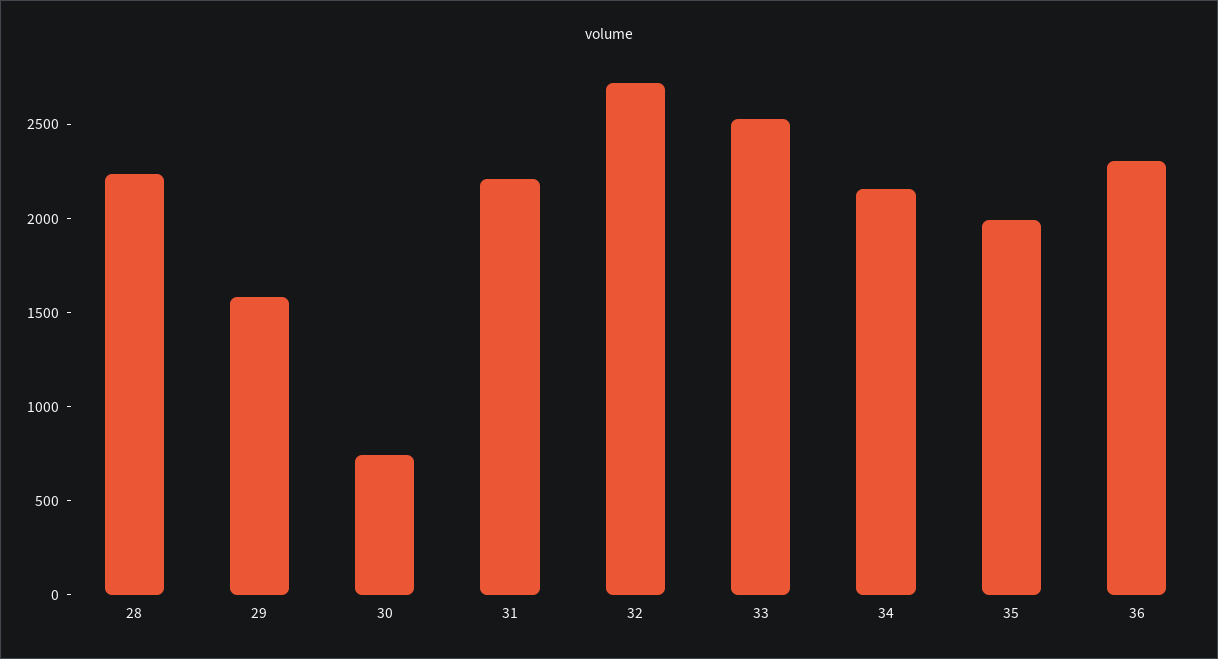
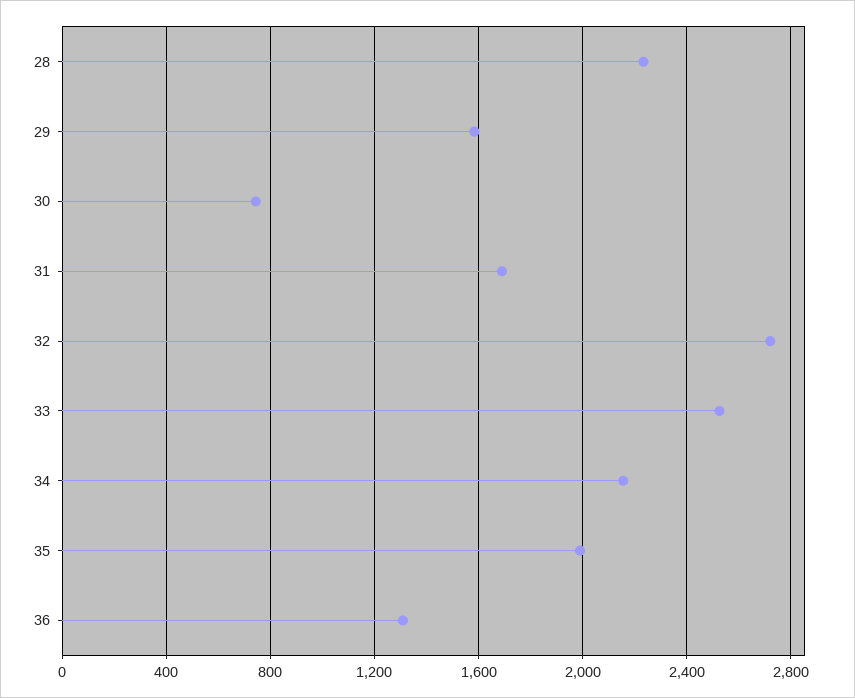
  {
    "28": 2250,
    "29": 1600,
    "30": 750,
-   "31": 2200,
+   "31": 1700,
    "32": 2700,
    "33": 2550,
    "34": 2150,
    "35": 2000,
-   "36": 2300
+   "36": 1300
  }

